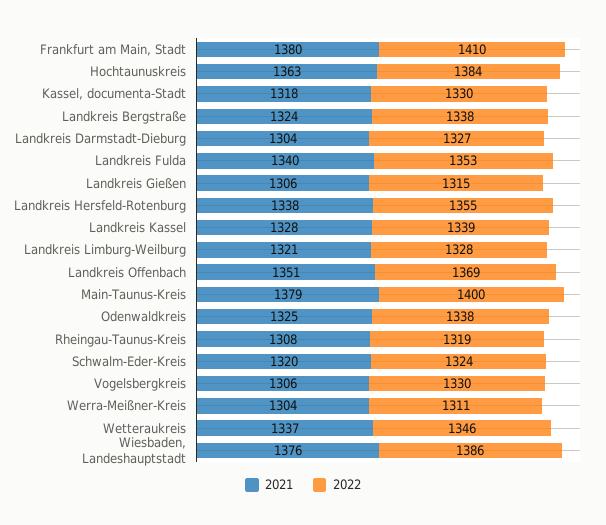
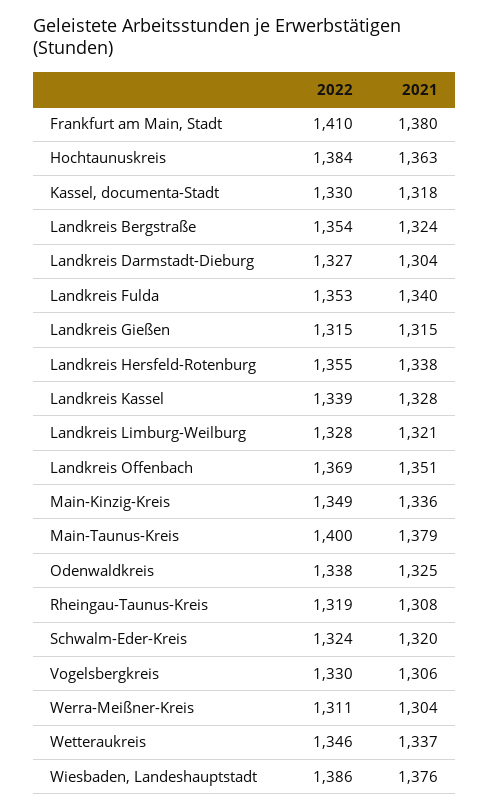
  {
    "2021": {
      "Frankfurt am Main, Stadt": 1380,
      "Hochtaunuskreis": 1363,
      "Kassel, documenta-Stadt": 1318,
      "Landkreis Bergstraße": 1324,
      "Landkreis Darmstadt-Dieburg": 1304,
      "Landkreis Fulda": 1340,
-     "Landkreis Gießen": 1306,
+     "Landkreis Gießen": 1315,
      "Landkreis Hersfeld-Rotenburg": 1338,
      "Landkreis Kassel": 1328,
      "Landkreis Limburg-Weilburg": 1321,
      "Landkreis Offenbach": 1351,
      "Main-Taunus-Kreis": 1379,
      "Odenwaldkreis": 1325,
      "Rheingau-Taunus-Kreis": 1308,
      "Schwalm-Eder-Kreis": 1320,
      "Vogelsbergkreis": 1306,
      "Werra-Meißner-Kreis": 1304,
      "Wetteraukreis": 1337,
-     "Wiesbaden, Landeshauptstadt": 1376
+     "Wiesbaden, Landeshauptstadt": 1376,
+     "Main-Kinzig-Kreis": 1336
    },
    "2022": {
      "Frankfurt am Main, Stadt": 1410,
      "Hochtaunuskreis": 1384,
      "Kassel, documenta-Stadt": 1330,
-     "Landkreis Bergstraße": 1338,
+     "Landkreis Bergstraße": 1354,
      "Landkreis Darmstadt-Dieburg": 1327,
      "Landkreis Fulda": 1353,
      "Landkreis Gießen": 1315,
      "Landkreis Hersfeld-Rotenburg": 1355,
      "Landkreis Kassel": 1339,
      "Landkreis Limburg-Weilburg": 1328,
      "Landkreis Offenbach": 1369,
      "Main-Taunus-Kreis": 1400,
      "Odenwaldkreis": 1338,
      "Rheingau-Taunus-Kreis": 1319,
      "Schwalm-Eder-Kreis": 1324,
      "Vogelsbergkreis": 1330,
      "Werra-Meißner-Kreis": 1311,
      "Wetteraukreis": 1346,
-     "Wiesbaden, Landeshauptstadt": 1386
+     "Wiesbaden, Landeshauptstadt": 1386,
+     "Main-Kinzig-Kreis": 1349
    }
  }

